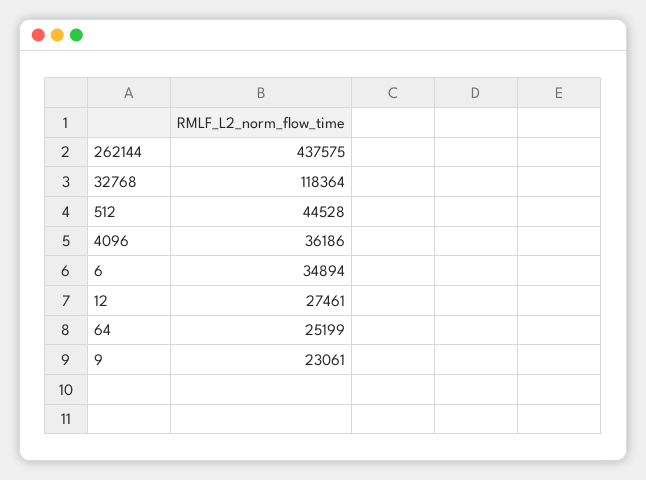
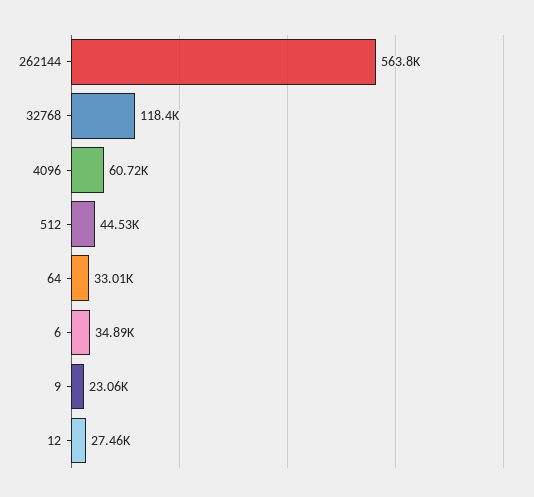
  {
-   "262144": 437575,
+   "262144": 563800,
    "32768": 118364,
    "512": 44528,
-   "4096": 36186,
+   "4096": 60720,
    "6": 34894,
    "12": 27461,
-   "64": 25199,
+   "64": 33010,
    "9": 23061
  }

